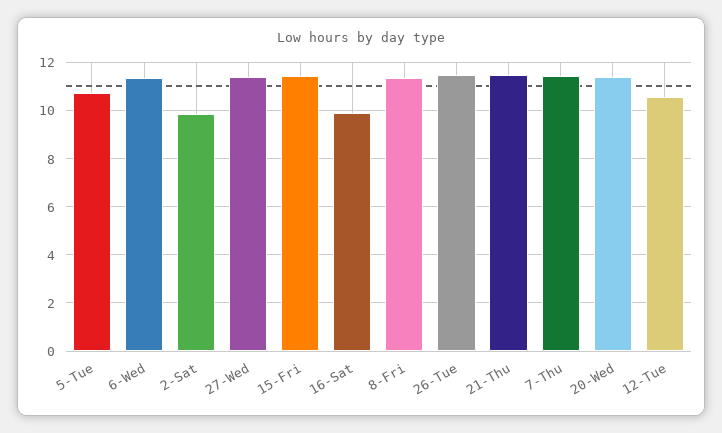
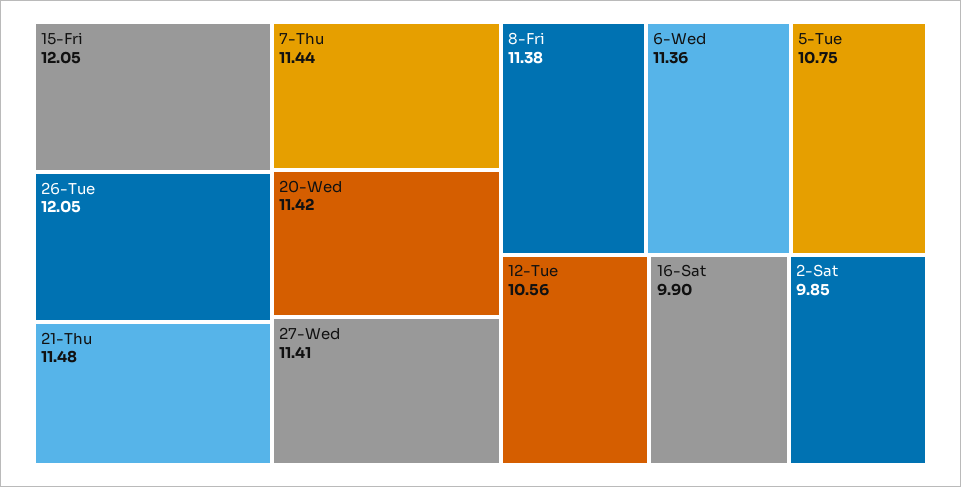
  {
    "5-Tue": 10.75,
    "6-Wed": 11.36,
    "2-Sat": 9.85,
    "27-Wed": 11.41,
-   "15-Fri": 11.5,
+   "15-Fri": 12.05,
    "16-Sat": 9.9,
    "8-Fri": 11.38,
-   "26-Tue": 11.5,
+   "26-Tue": 12.05,
    "21-Thu": 11.48,
    "7-Thu": 11.44,
    "20-Wed": 11.42,
    "12-Tue": 10.56
  }

